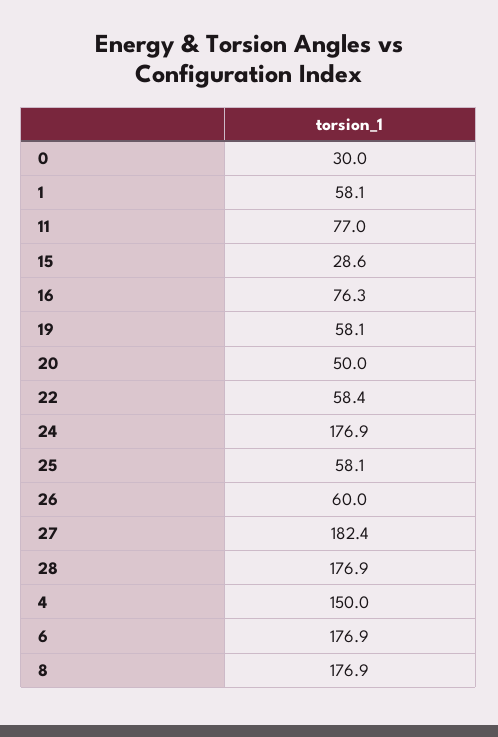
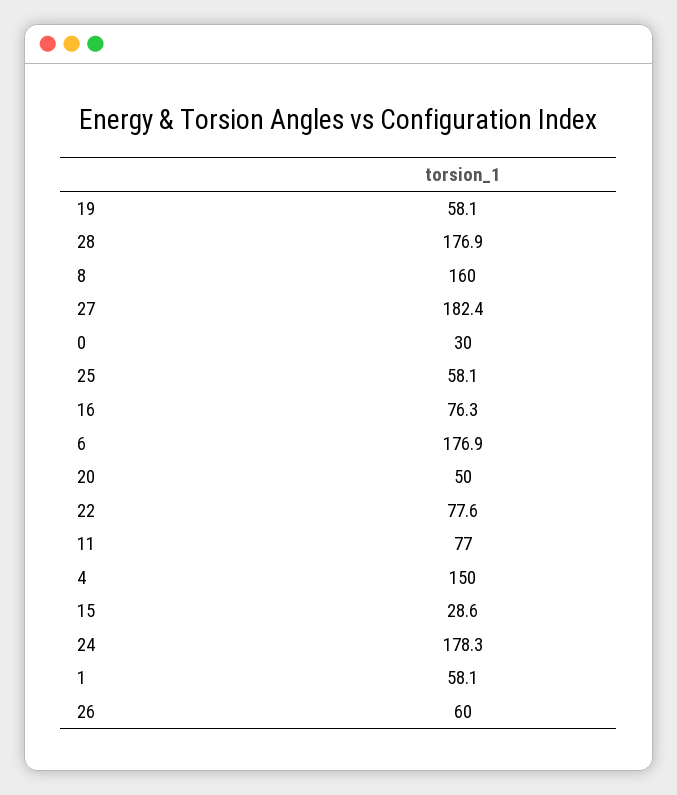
  {
    "0": 30,
    "1": 58.1,
    "11": 77,
    "15": 28.6,
    "16": 76.3,
    "19": 58.1,
    "20": 50,
-   "22": 58.4,
+   "22": 77.6,
-   "24": 176.9,
+   "24": 178.3,
    "25": 58.1,
    "26": 60,
    "27": 182.4,
    "28": 176.9,
    "4": 150,
    "6": 176.9,
-   "8": 176.9
+   "8": 160
  }

